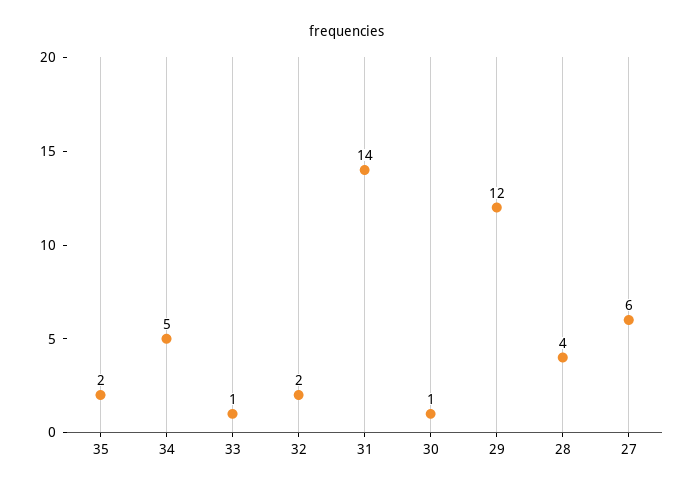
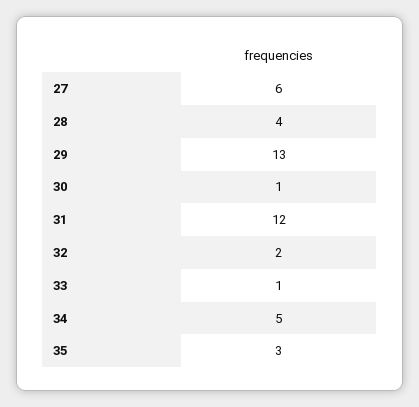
  {
-   "35": 2,
+   "35": 3,
    "34": 5,
    "33": 1,
    "32": 2,
-   "31": 14,
+   "31": 12,
    "30": 1,
-   "29": 12,
+   "29": 13,
    "28": 4,
    "27": 6
  }

